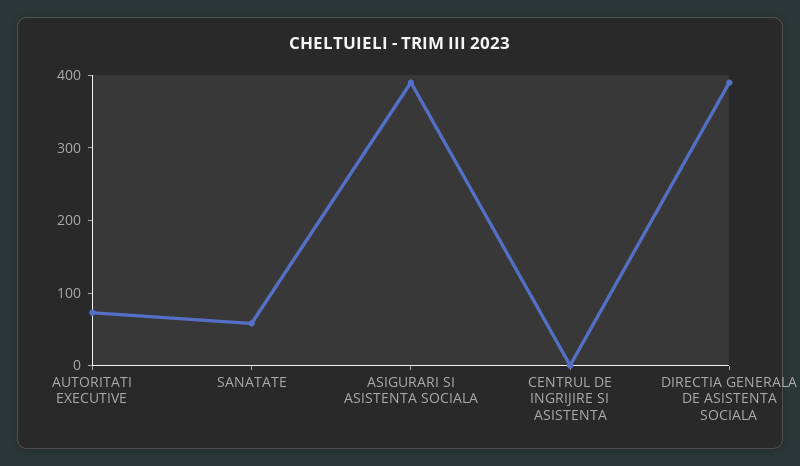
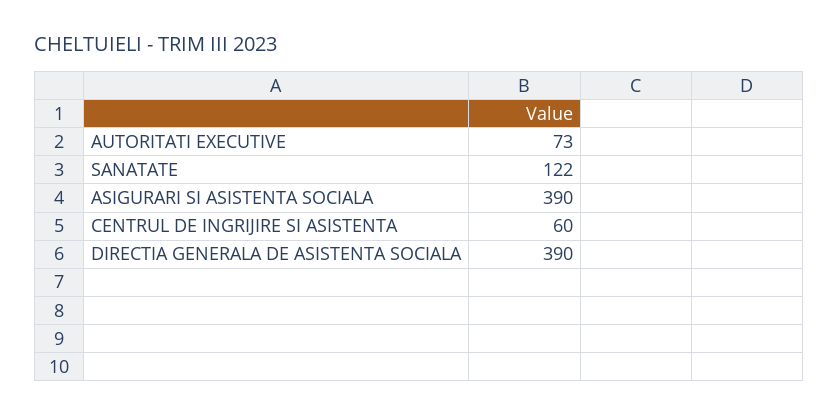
  {
    "AUTORITATI EXECUTIVE": 73,
-   "SANATATE": 60,
+   "SANATATE": 122,
    "ASIGURARI SI ASISTENTA SOCIALA": 390,
-   "CENTRUL DE INGRIJIRE SI ASISTENTA": 0,
+   "CENTRUL DE INGRIJIRE SI ASISTENTA": 60,
    "DIRECTIA GENERALA DE ASISTENTA SOCIALA": 390
  }

